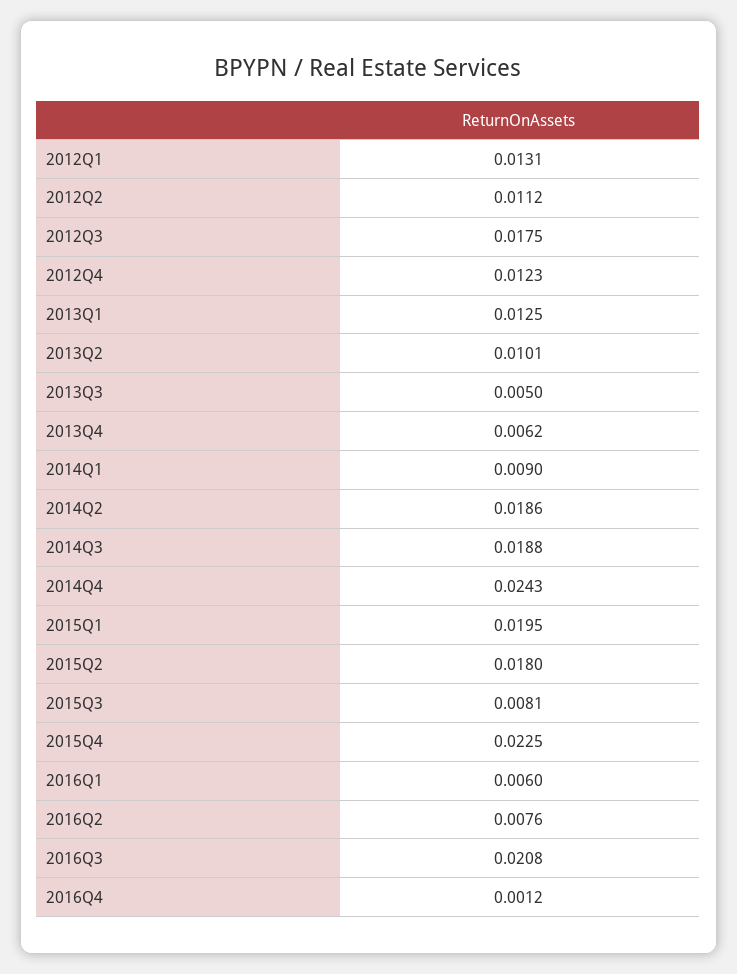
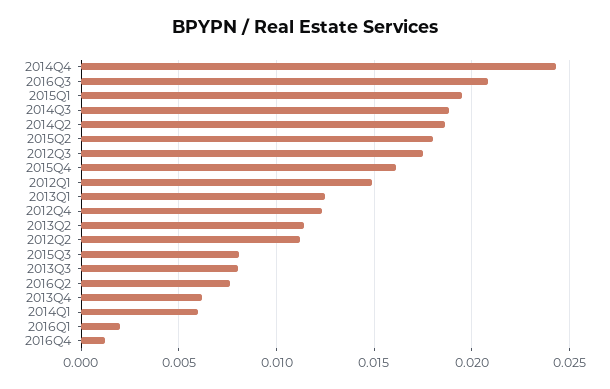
  {
-   "2012Q1": 0.0131,
+   "2012Q1": 0.015,
    "2012Q2": 0.0112,
    "2012Q3": 0.0175,
    "2012Q4": 0.0123,
    "2013Q1": 0.0125,
-   "2013Q2": 0.0101,
+   "2013Q2": 0.0115,
-   "2013Q3": 0.005,
+   "2013Q3": 0.008,
    "2013Q4": 0.0062,
-   "2014Q1": 0.009,
+   "2014Q1": 0.006,
    "2014Q2": 0.0186,
    "2014Q3": 0.0188,
    "2014Q4": 0.0243,
    "2015Q1": 0.0195,
    "2015Q2": 0.018,
    "2015Q3": 0.0081,
-   "2015Q4": 0.0225,
+   "2015Q4": 0.016,
-   "2016Q1": 0.006,
+   "2016Q1": 0.002,
    "2016Q2": 0.0076,
    "2016Q3": 0.0208,
    "2016Q4": 0.0012
  }

